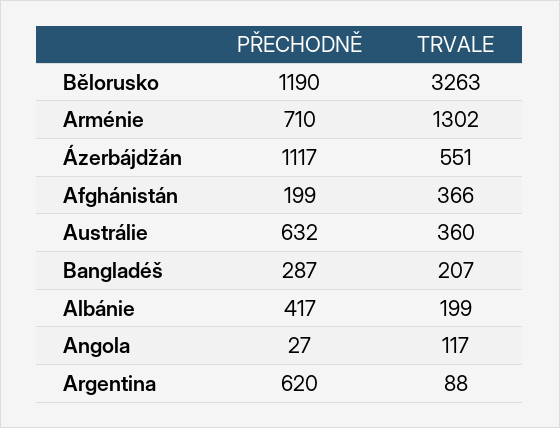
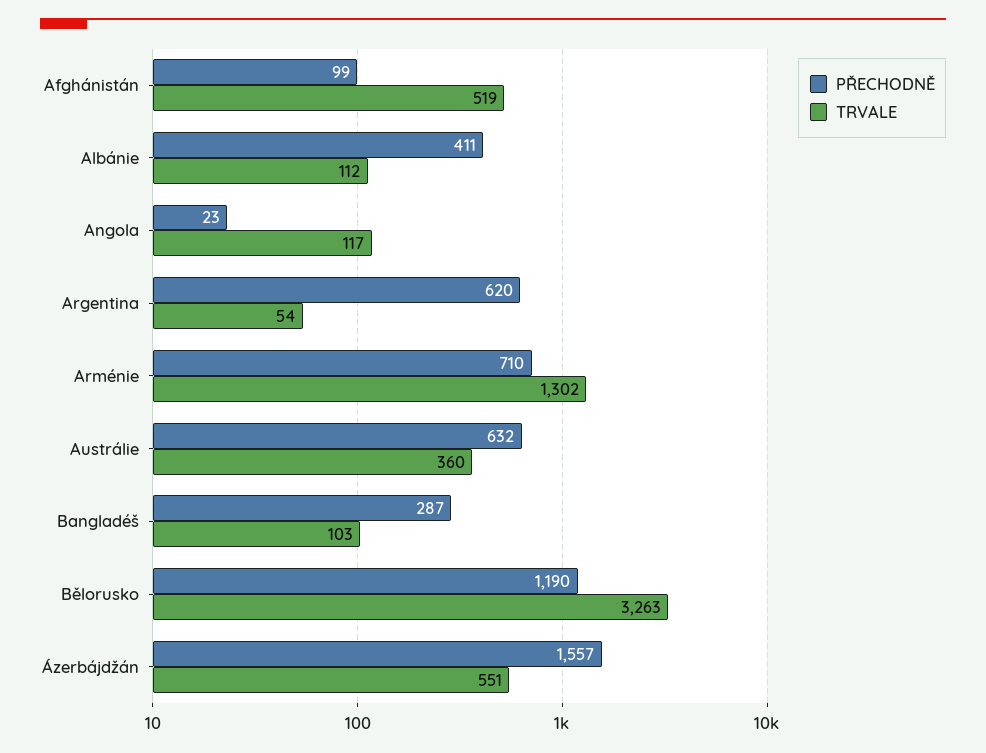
  {
    "PŘECHODNĚ": {
      "Bělorusko": 1190,
      "Arménie": 710,
-     "Ázerbájdžán": 1117,
+     "Ázerbájdžán": 1557,
-     "Afghánistán": 199,
+     "Afghánistán": 99,
      "Austrálie": 632,
      "Bangladéš": 287,
-     "Albánie": 417,
+     "Albánie": 411,
-     "Angola": 27,
+     "Angola": 23,
      "Argentina": 620
    },
    "TRVALE": {
      "Bělorusko": 3263,
      "Arménie": 1302,
      "Ázerbájdžán": 551,
-     "Afghánistán": 366,
+     "Afghánistán": 519,
      "Austrálie": 360,
-     "Bangladéš": 207,
+     "Bangladéš": 103,
-     "Albánie": 199,
+     "Albánie": 112,
      "Angola": 117,
-     "Argentina": 88
+     "Argentina": 54
    }
  }

